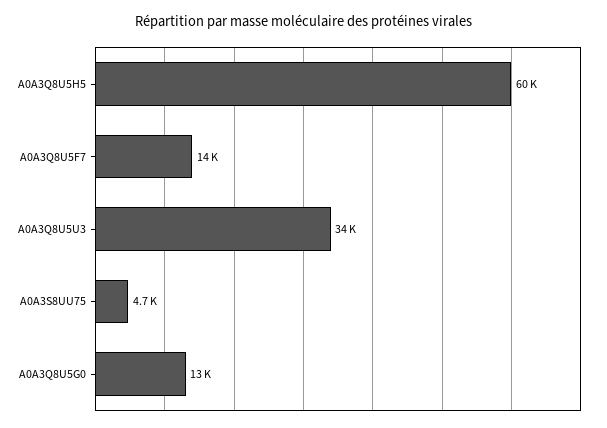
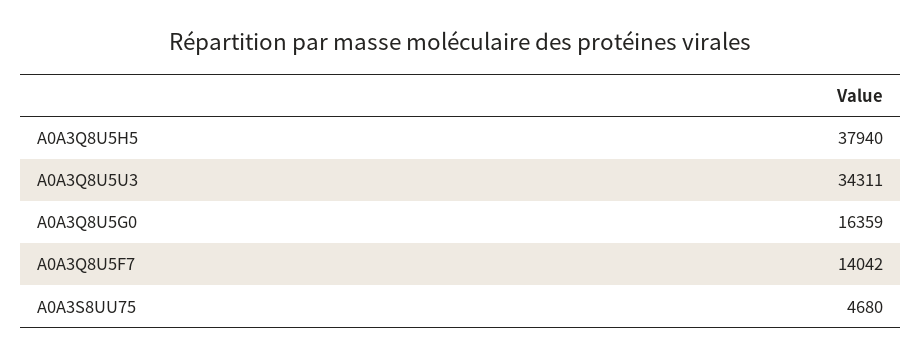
  {
-   "A0A3Q8U5H5": 60000,
+   "A0A3Q8U5H5": 37940,
    "A0A3Q8U5F7": 14042,
    "A0A3Q8U5U3": 34311,
    "A0A3S8UU75": 4680,
-   "A0A3Q8U5G0": 13000
+   "A0A3Q8U5G0": 16359
  }

